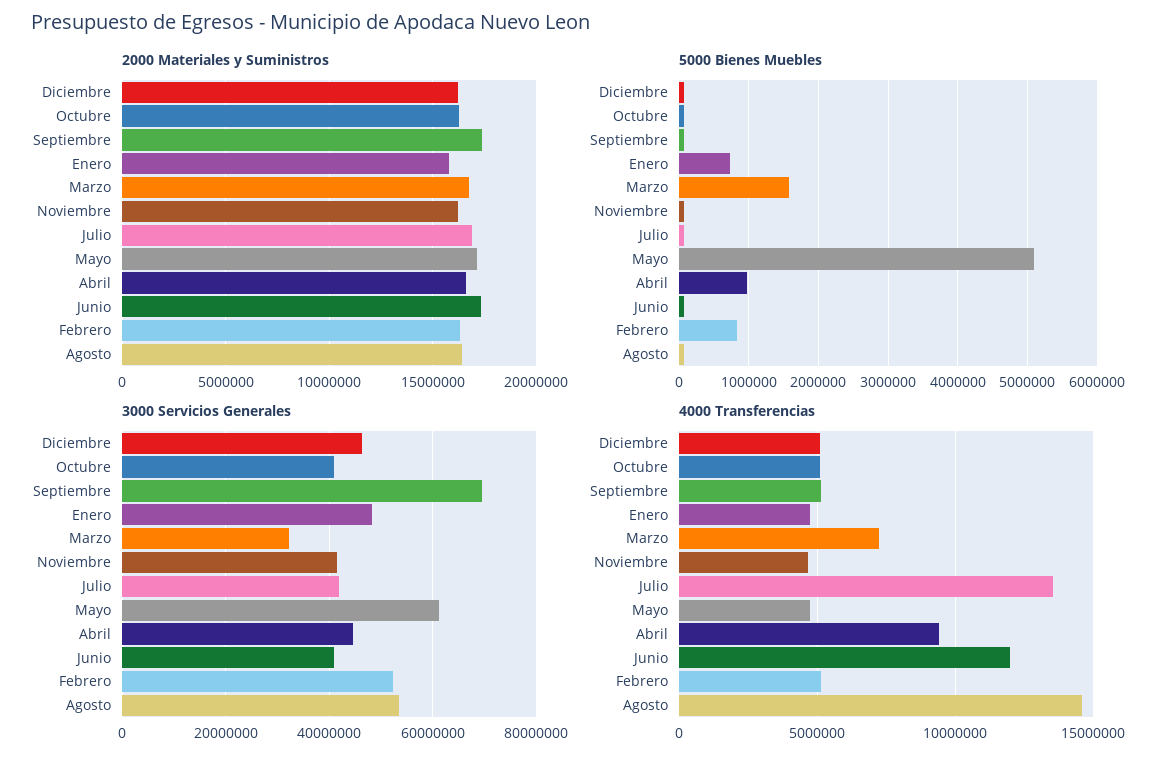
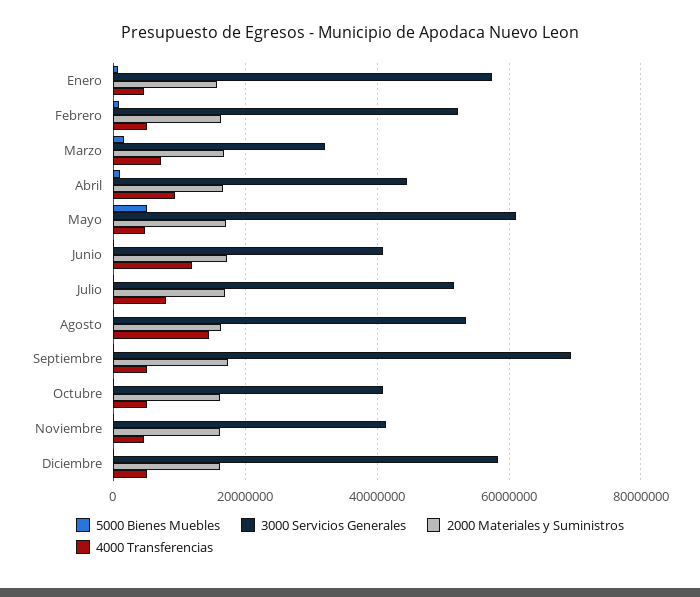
  {
    "2000 Materiales y Suministros": {
      "Diciembre": 16000000,
      "Octubre": 16500000,
      "Septiembre": 17500000,
      "Enero": 16000000,
      "Marzo": 17000000,
      "Noviembre": 16000000,
      "Julio": 17000000,
      "Mayo": 17000000,
      "Abril": 16500000,
      "Junio": 17500000,
      "Febrero": 16500000,
      "Agosto": 16500000
    },
    "5000 Bienes Muebles": {
      "Diciembre": 100000,
      "Octubre": 100000,
      "Septiembre": 100000,
      "Enero": 700000,
      "Marzo": 1600000,
      "Noviembre": 100000,
      "Julio": 100000,
      "Mayo": 5100000,
      "Abril": 1000000,
      "Junio": 100000,
      "Febrero": 800000,
      "Agosto": 100000
    },
    "3000 Servicios Generales": {
-     "Diciembre": 46000000,
+     "Diciembre": 58000000,
      "Octubre": 40000000,
      "Septiembre": 70000000,
-     "Enero": 48000000,
+     "Enero": 58000000,
      "Marzo": 32000000,
      "Noviembre": 42000000,
-     "Julio": 42000000,
+     "Julio": 52000000,
      "Mayo": 62000000,
      "Abril": 44000000,
      "Junio": 40000000,
      "Febrero": 52000000,
      "Agosto": 54000000
    },
    "4000 Transferencias": {
      "Diciembre": 5000000,
      "Octubre": 5000000,
      "Septiembre": 5000000,
      "Enero": 4500000,
      "Marzo": 7000000,
      "Noviembre": 4500000,
-     "Julio": 13500000,
+     "Julio": 8000000,
      "Mayo": 5000000,
      "Abril": 9500000,
      "Junio": 12000000,
      "Febrero": 5000000,
      "Agosto": 14500000
    }
  }

